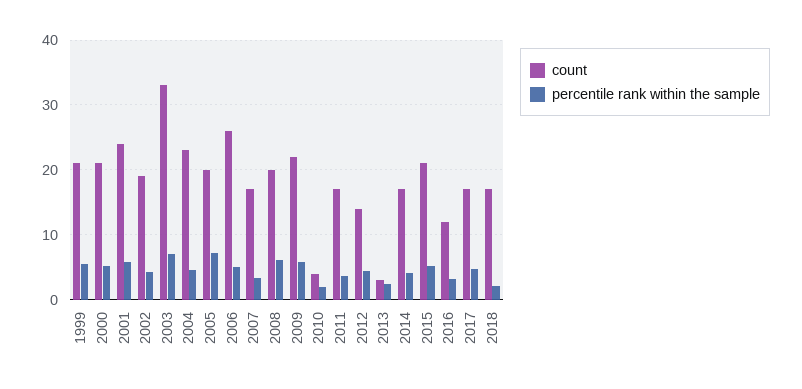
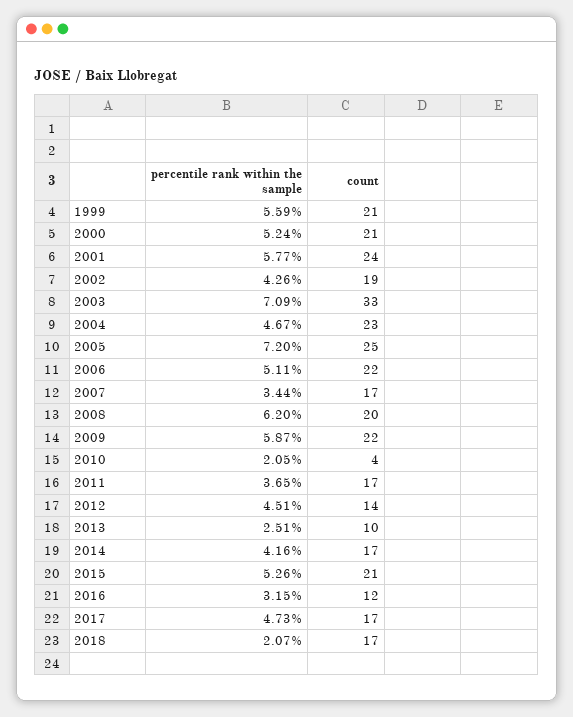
  {
    "count": {
      "1999": 21,
      "2000": 21,
      "2001": 24,
      "2002": 19,
      "2003": 33,
      "2004": 23,
-     "2005": 20,
+     "2005": 25,
-     "2006": 26,
+     "2006": 22,
      "2007": 17,
      "2008": 20,
      "2009": 22,
      "2010": 4,
      "2011": 17,
      "2012": 14,
-     "2013": 3,
+     "2013": 10,
      "2014": 17,
      "2015": 21,
      "2016": 12,
      "2017": 17,
      "2018": 17
    },
    "percentile rank within the sample": {
      "1999": 5.59,
      "2000": 5.24,
      "2001": 5.77,
      "2002": 4.26,
      "2003": 7.09,
      "2004": 4.67,
      "2005": 7.2,
      "2006": 5.11,
      "2007": 3.44,
      "2008": 6.2,
      "2009": 5.87,
      "2010": 2.05,
      "2011": 3.65,
      "2012": 4.51,
      "2013": 2.51,
      "2014": 4.16,
      "2015": 5.26,
      "2016": 3.15,
      "2017": 4.73,
      "2018": 2.07
    }
  }

